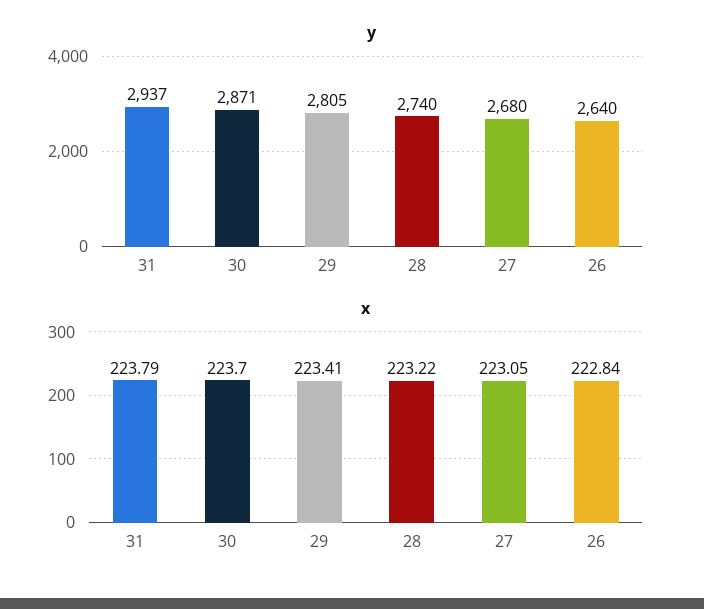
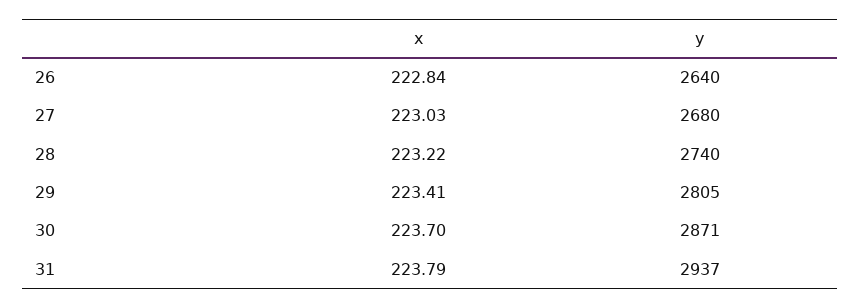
  {
    "y": {
      "31": 2937,
      "30": 2871,
      "29": 2805,
      "28": 2740,
      "27": 2680,
      "26": 2640
    },
    "x": {
      "31": 223.79,
      "30": 223.7,
      "29": 223.41,
      "28": 223.22,
-     "27": 223.05,
+     "27": 223.03,
      "26": 222.84
    }
  }

